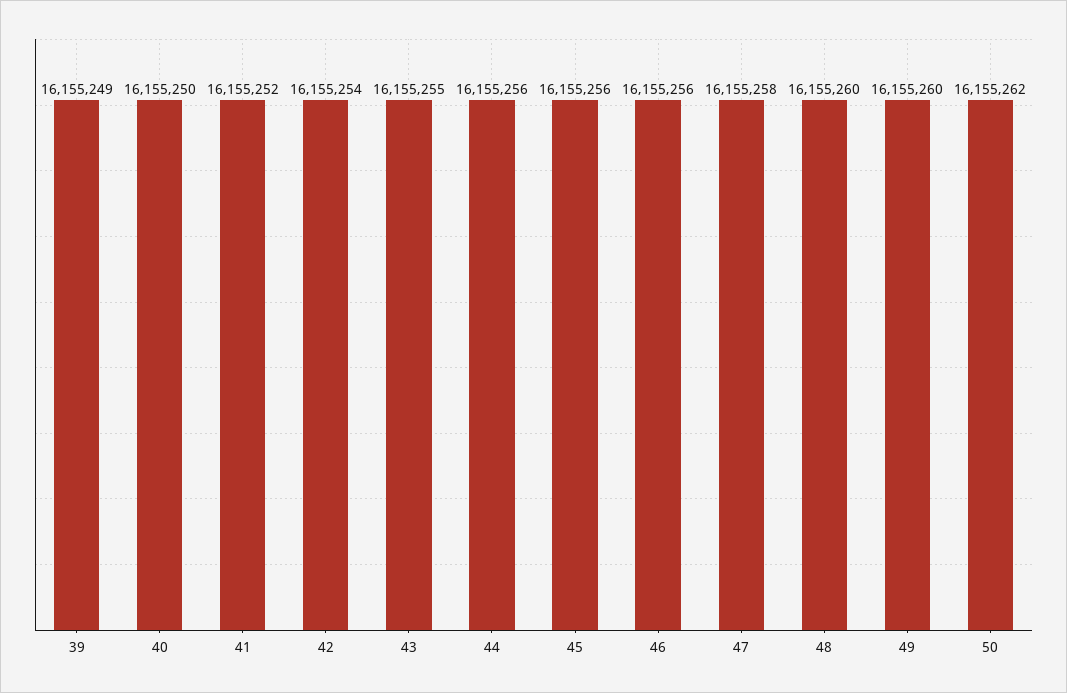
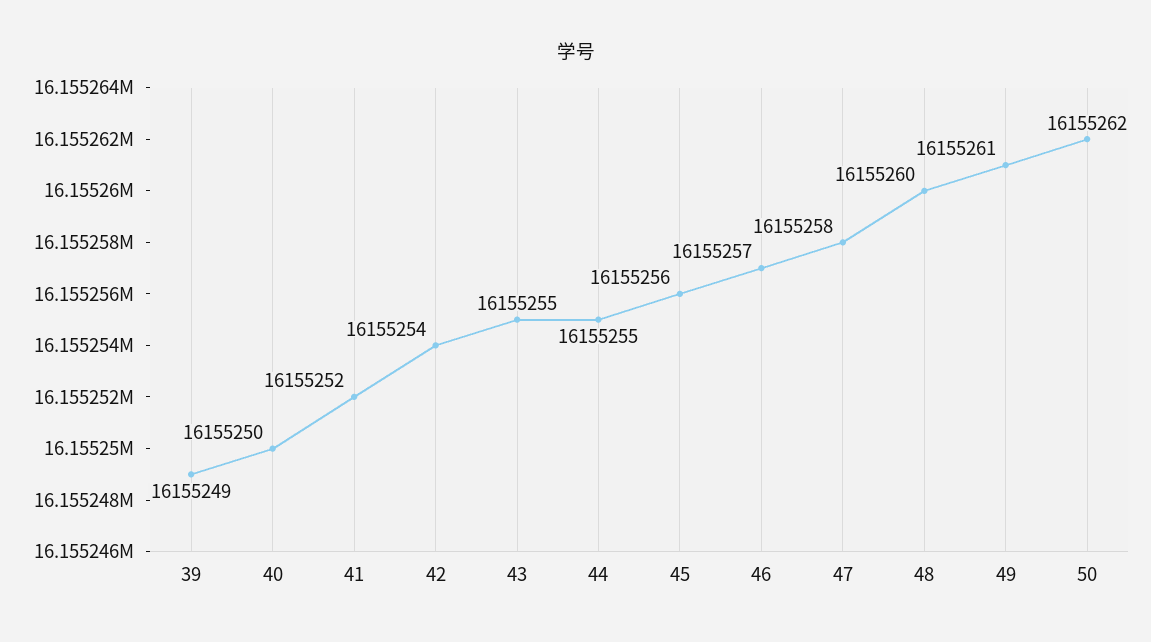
  {
    "39": 16155249,
    "40": 16155250,
    "41": 16155252,
    "42": 16155254,
    "43": 16155255,
-   "44": 16155256,
+   "44": 16155255,
    "45": 16155256,
-   "46": 16155256,
+   "46": 16155257,
    "47": 16155258,
    "48": 16155260,
-   "49": 16155260,
+   "49": 16155261,
    "50": 16155262
  }

